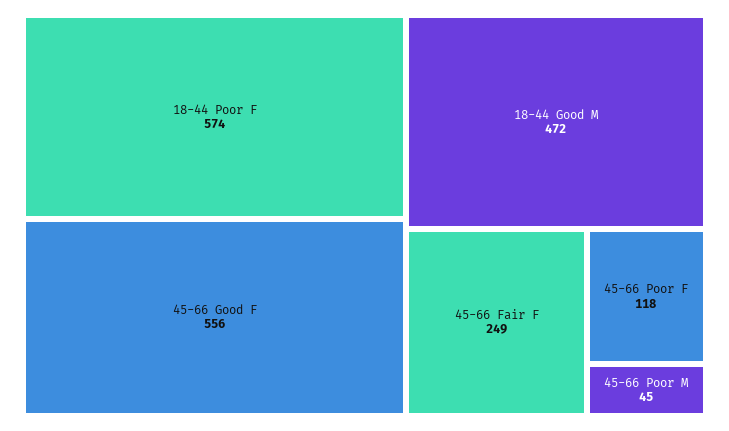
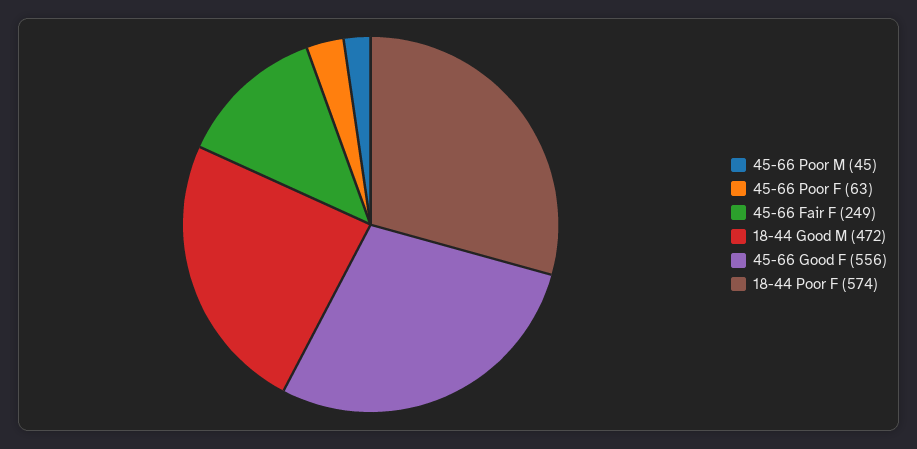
  {
    "18-44 Poor F": 574,
    "45-66 Good F": 556,
    "18-44 Good M": 472,
    "45-66 Fair F": 249,
-   "45-66 Poor F": 118,
+   "45-66 Poor F": 63,
    "45-66 Poor M": 45
  }

